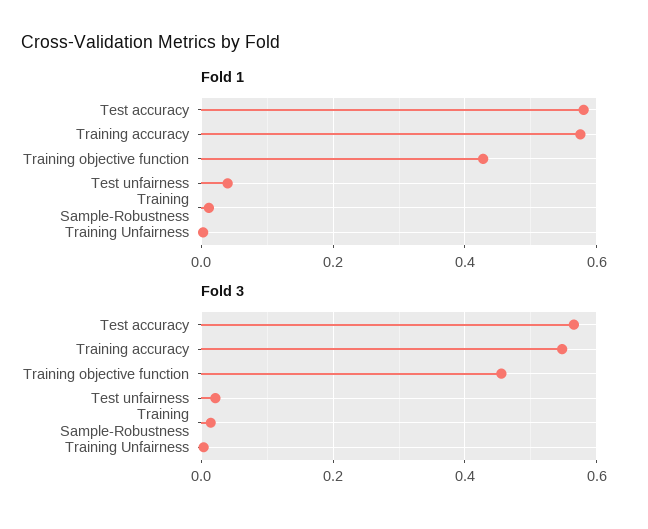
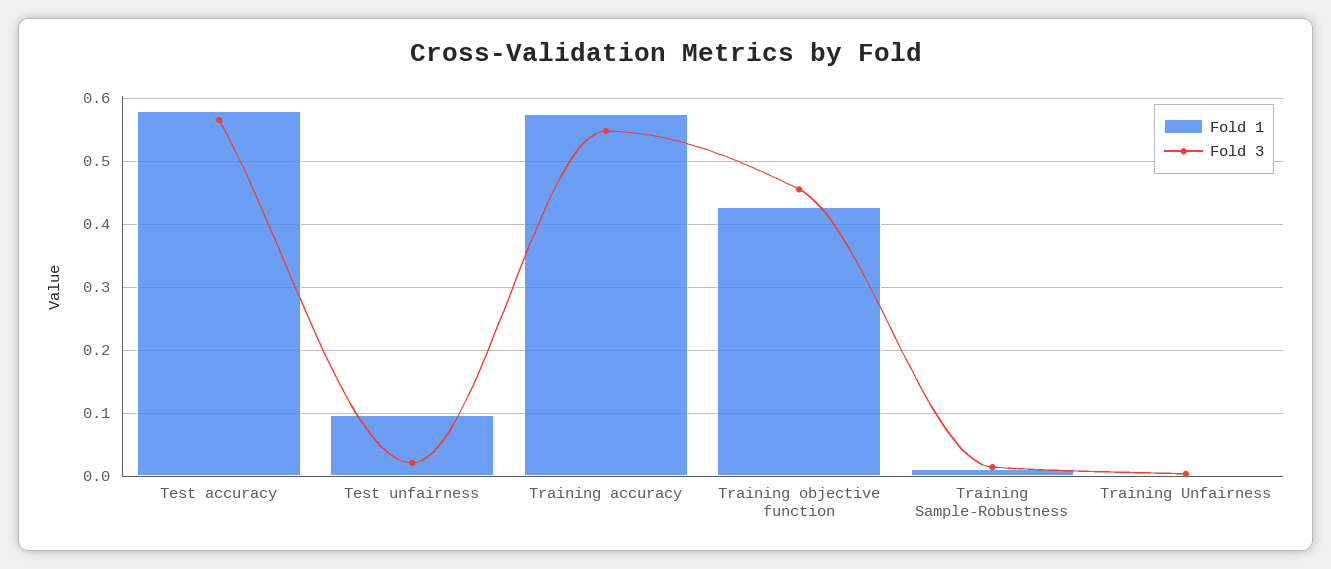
  {
    "Fold 1": {
      "Test accuracy": 0.58,
      "Training accuracy": 0.58,
      "Training objective function": 0.43,
-     "Test unfairness": 0.04,
+     "Test unfairness": 0.1,
      "Training Sample-Robustness": 0.01,
      "Training Unfairness": 0
    },
    "Fold 3": {
      "Test accuracy": 0.57,
      "Training accuracy": 0.55,
      "Training objective function": 0.46,
      "Test unfairness": 0.02,
      "Training Sample-Robustness": 0.01,
      "Training Unfairness": 0
    }
  }

